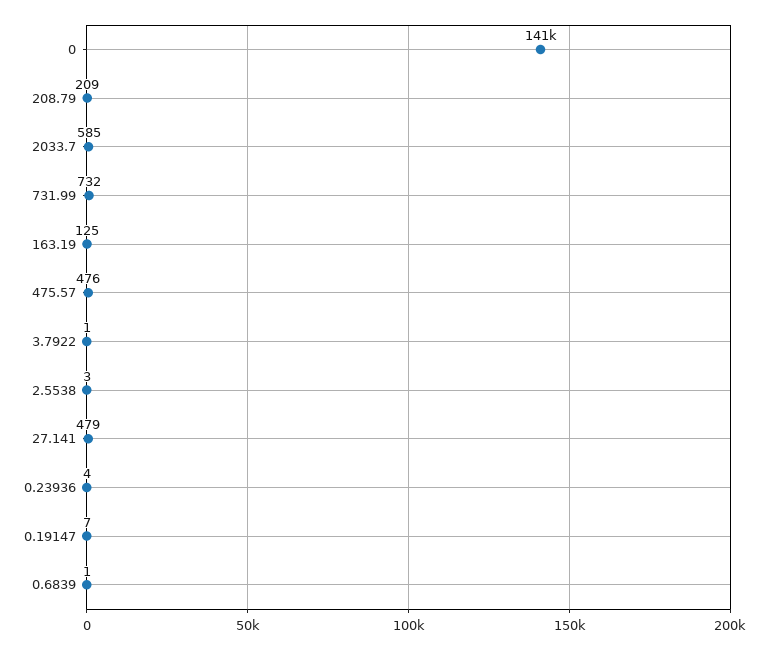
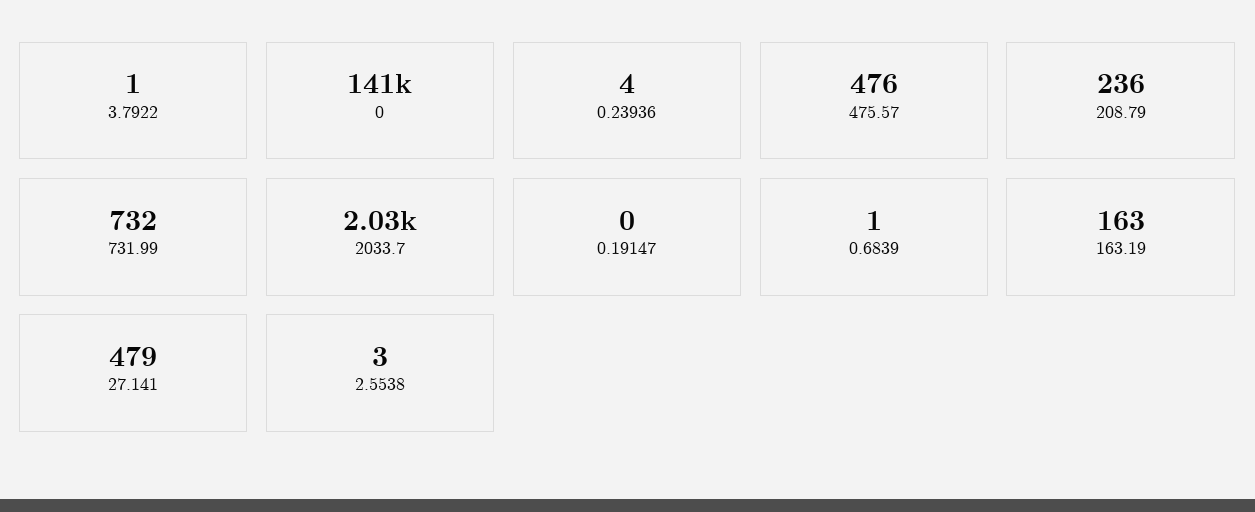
  {
    "0": 141000,
-   "208.79": 209,
+   "208.79": 236,
-   "2033.7": 585,
+   "2033.7": 2030,
    "731.99": 732,
-   "163.19": 125,
+   "163.19": 163,
    "475.57": 476,
    "3.7922": 1,
    "2.5538": 3,
    "27.141": 479,
    "0.23936": 4,
-   "0.19147": 7,
+   "0.19147": 0,
    "0.6839": 1
  }

